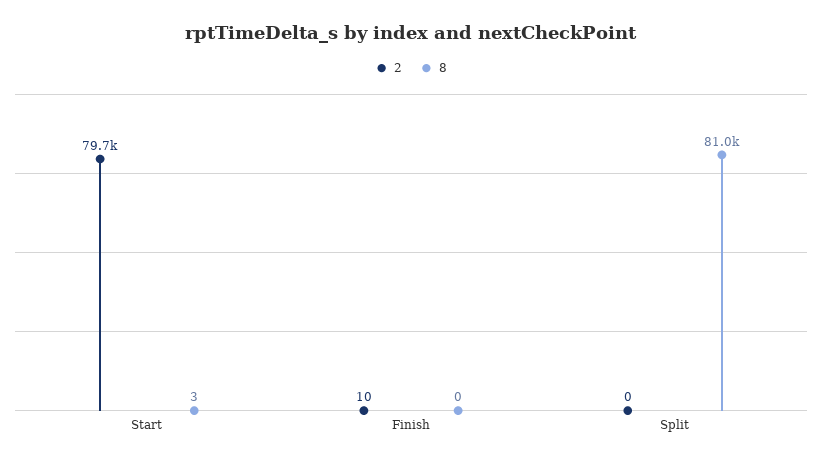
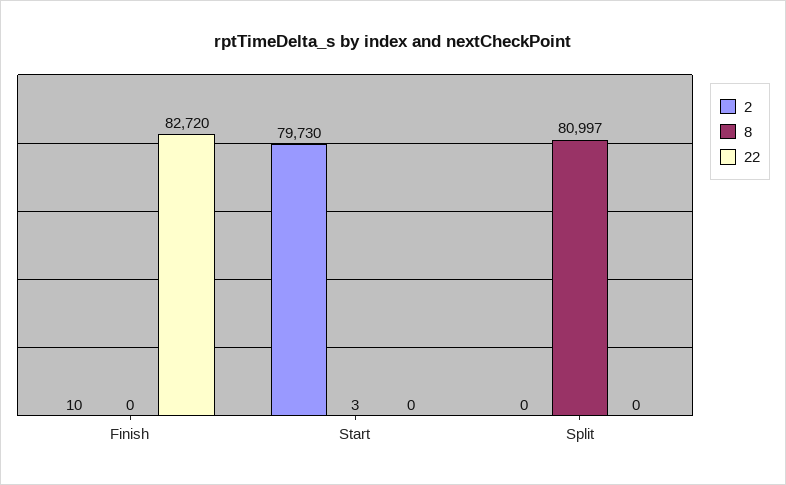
  {
    "2": {
      "Start": 79730,
      "Finish": 10,
      "Split": 0
    },
    "8": {
      "Start": 3,
      "Finish": 0,
      "Split": 80997
-   }
+   },
+   "22": {
+     "Finish": 82720,
+     "Start": 0,
+     "Split": 0
+   }
  }

